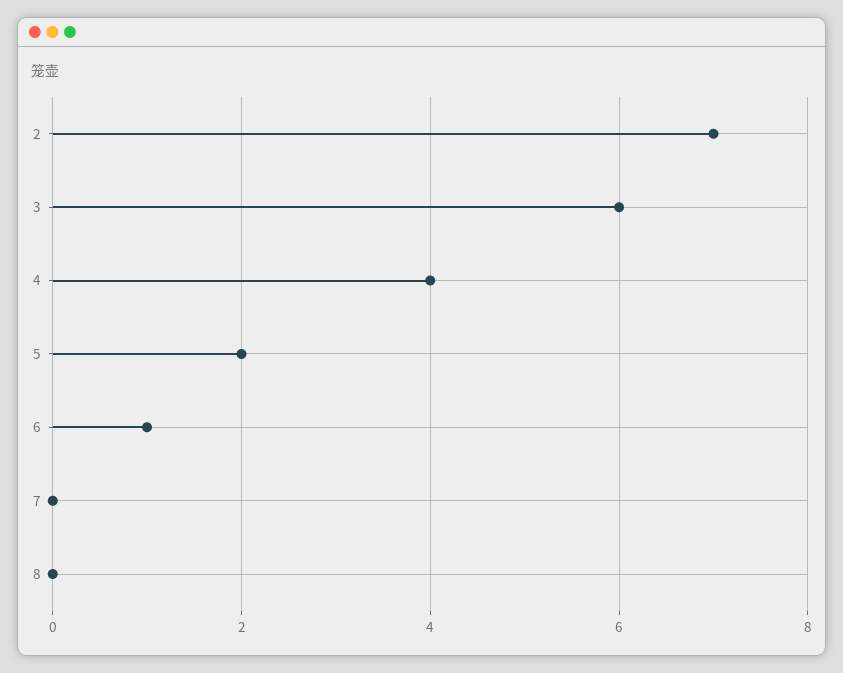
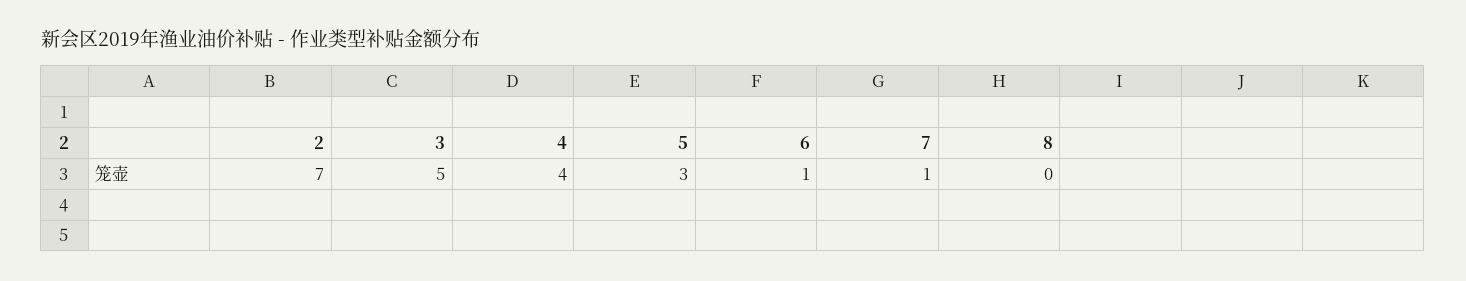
  {
    "2": 7,
-   "3": 6,
+   "3": 5,
    "4": 4,
-   "5": 2,
+   "5": 3,
    "6": 1,
-   "7": 0,
+   "7": 1,
    "8": 0
  }

